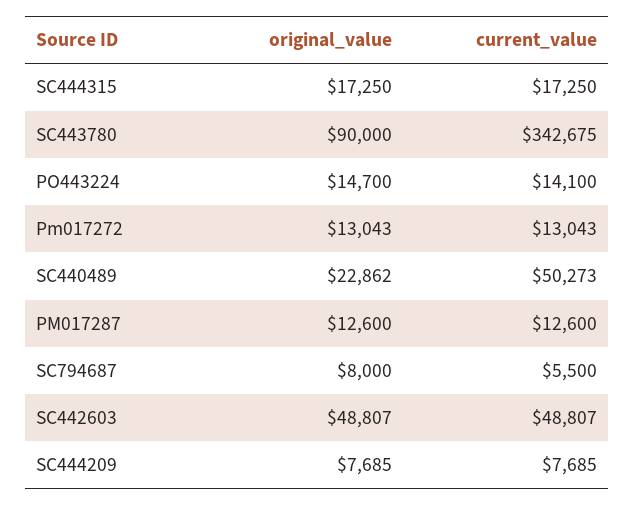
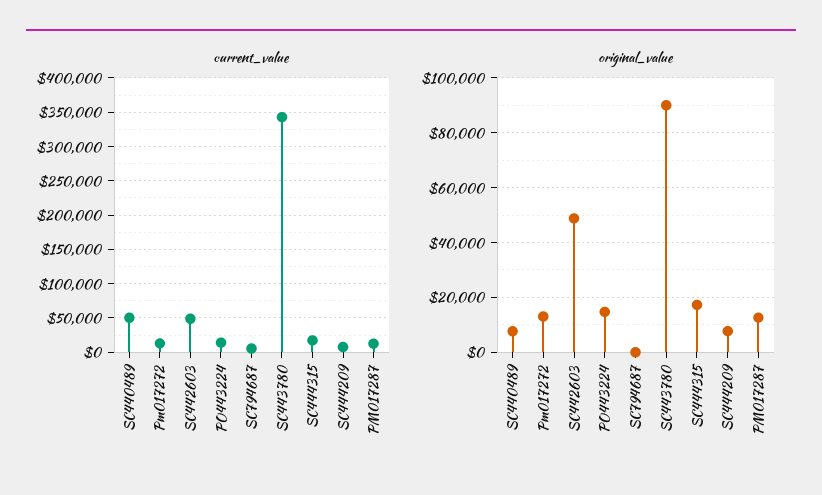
  {
    "original_value": {
      "SC444315": 17250,
      "SC443780": 90000,
      "PO443224": 14700,
      "Pm017272": 13043,
-     "SC440489": 22862,
+     "SC440489": 7500,
      "PM017287": 12600,
-     "SC794687": 8000,
+     "SC794687": 0,
      "SC442603": 48807,
      "SC444209": 7685
    },
    "current_value": {
      "SC444315": 17250,
      "SC443780": 342675,
      "PO443224": 14100,
      "Pm017272": 13043,
      "SC440489": 50273,
      "PM017287": 12600,
      "SC794687": 5500,
      "SC442603": 48807,
      "SC444209": 7685
    }
  }

